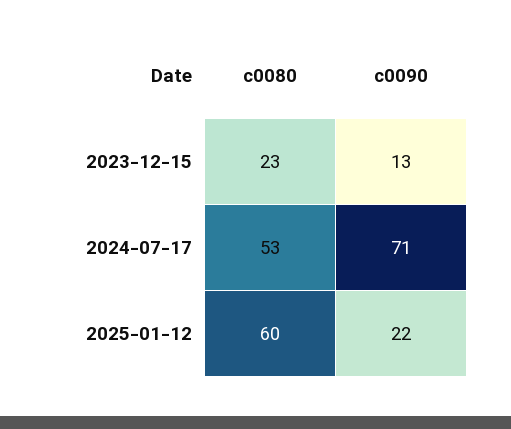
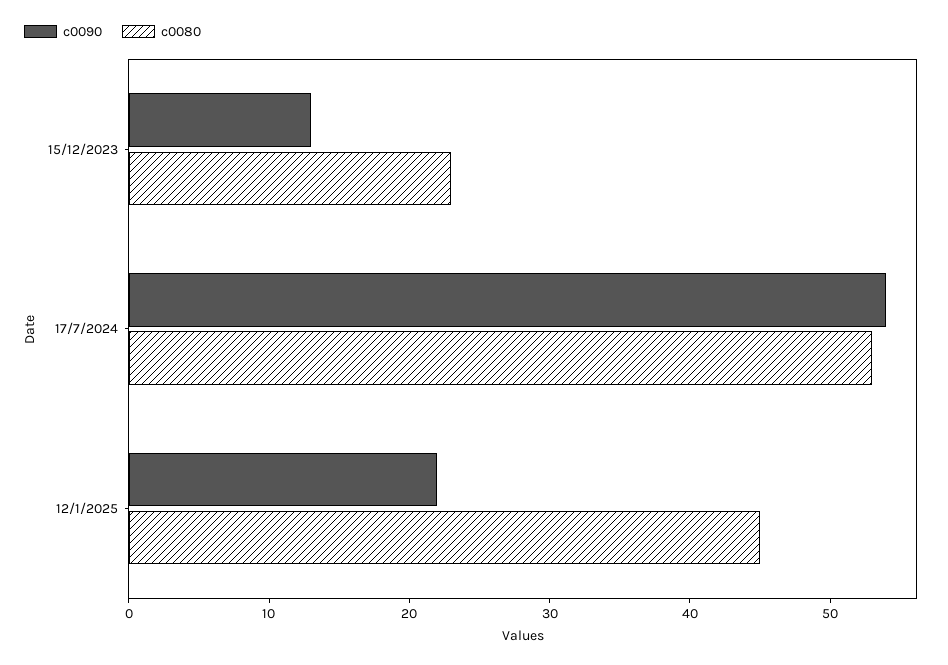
  {
    "c0080": {
      "2023-12-15": 23,
      "2024-07-17": 53,
-     "2025-01-12": 60
+     "2025-01-12": 45
    },
    "c0090": {
      "2023-12-15": 13,
-     "2024-07-17": 71,
+     "2024-07-17": 54,
      "2025-01-12": 22
    }
  }

